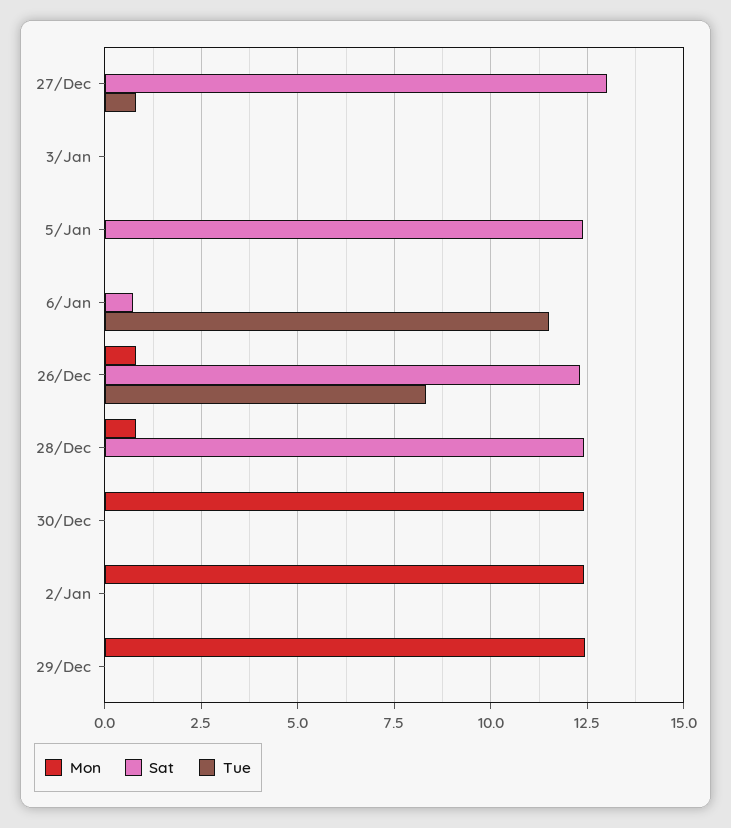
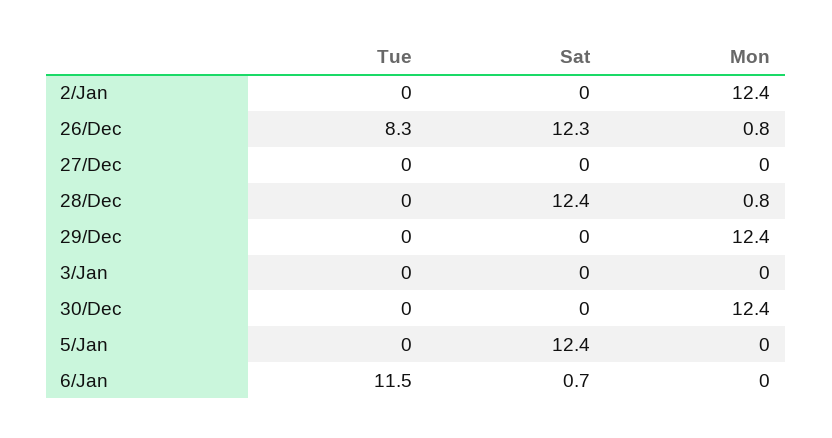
  {
    "Mon": {
      "27/Dec": 0,
      "3/Jan": 0,
      "5/Jan": 0,
      "6/Jan": 0,
      "26/Dec": 0.8,
      "28/Dec": 0.8,
      "30/Dec": 12.4,
      "2/Jan": 12.4,
      "29/Dec": 12.4
    },
    "Sat": {
-     "27/Dec": 13,
+     "27/Dec": 0,
      "3/Jan": 0,
      "5/Jan": 12.4,
      "6/Jan": 0.7,
      "26/Dec": 12.3,
      "28/Dec": 12.4,
      "30/Dec": 0,
      "2/Jan": 0,
      "29/Dec": 0
    },
    "Tue": {
-     "27/Dec": 0.75,
+     "27/Dec": 0,
      "3/Jan": 0,
      "5/Jan": 0,
      "6/Jan": 11.5,
      "26/Dec": 8.3,
      "28/Dec": 0,
      "30/Dec": 0,
      "2/Jan": 0,
      "29/Dec": 0
    }
  }

